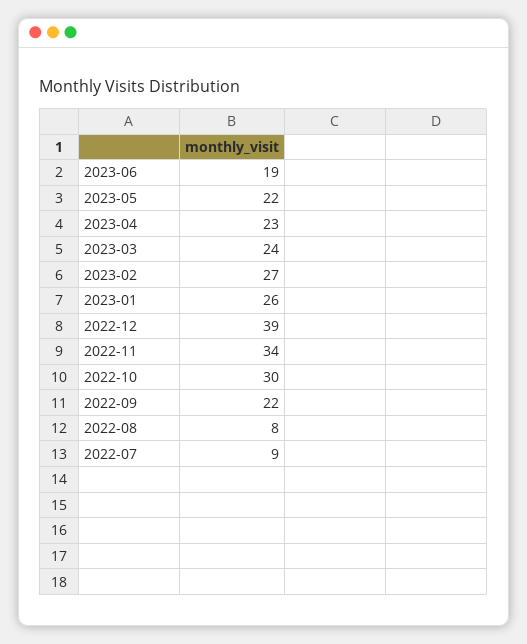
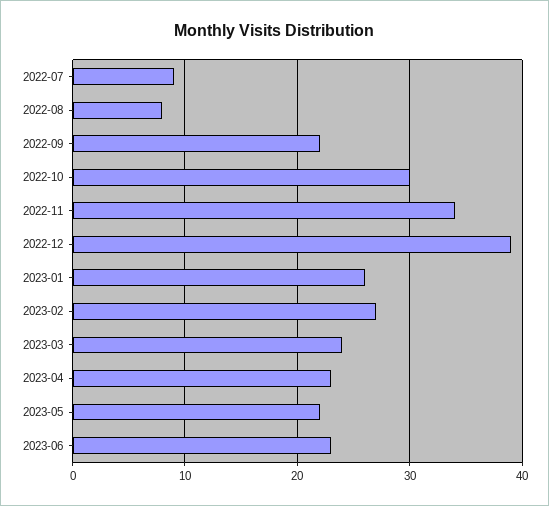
  {
-   "2023-06": 19,
+   "2023-06": 23,
    "2023-05": 22,
    "2023-04": 23,
    "2023-03": 24,
    "2023-02": 27,
    "2023-01": 26,
    "2022-12": 39,
    "2022-11": 34,
    "2022-10": 30,
    "2022-09": 22,
    "2022-08": 8,
    "2022-07": 9
  }

